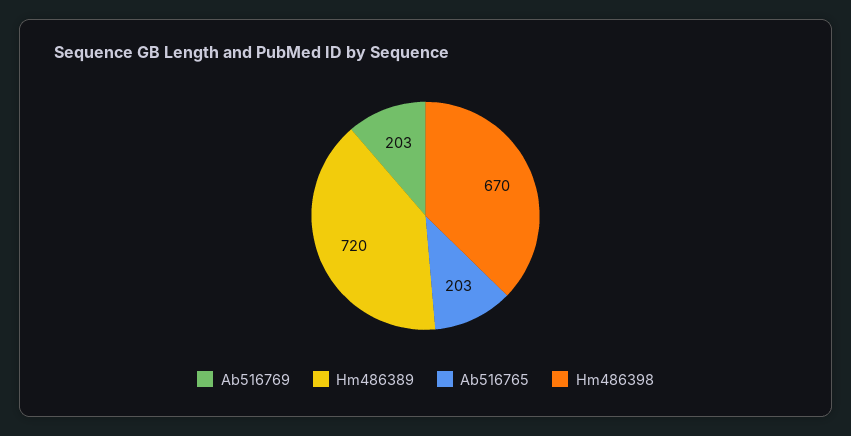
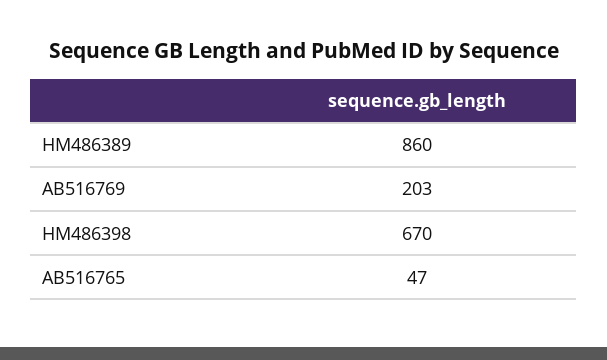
  {
    "Ab516769": 203,
-   "Hm486389": 720,
+   "Hm486389": 860,
-   "Ab516765": 203,
+   "Ab516765": 47,
    "Hm486398": 670
  }

